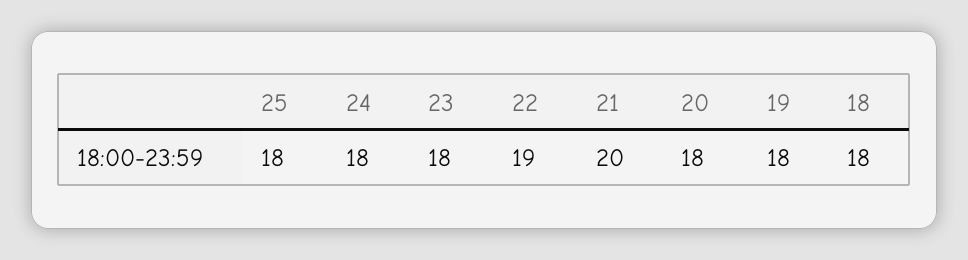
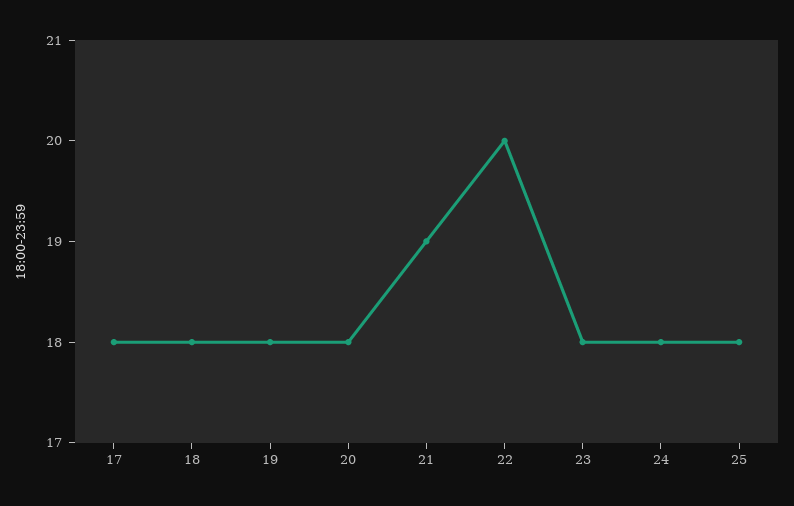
  {
    "25": 18,
    "24": 18,
    "23": 18,
-   "22": 19,
+   "22": 20,
-   "21": 20,
+   "21": 19,
    "20": 18,
    "19": 18,
-   "18": 18
+   "18": 18,
+   "17": 18
  }

